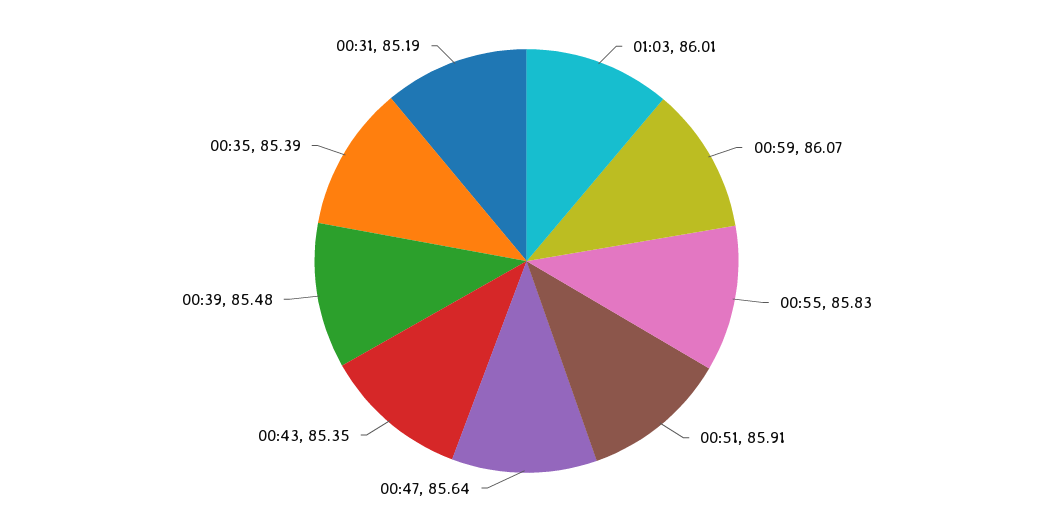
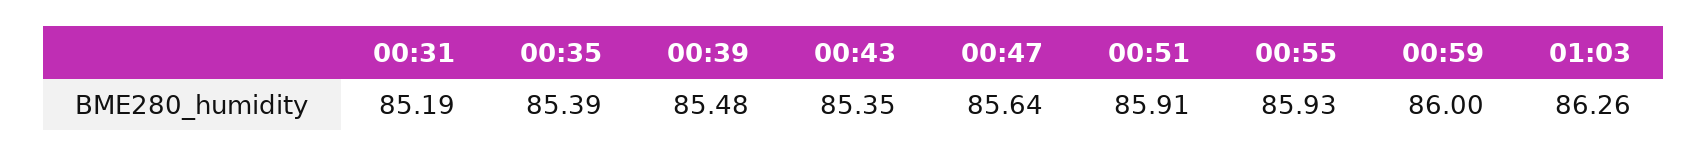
  {
-   "01:03": 86.01,
+   "01:03": 86.26,
-   "00:59": 86.07,
+   "00:59": 86,
-   "00:55": 85.83,
+   "00:55": 85.93,
    "00:51": 85.91,
    "00:47": 85.64,
    "00:43": 85.35,
    "00:39": 85.48,
    "00:35": 85.39,
    "00:31": 85.19
  }

